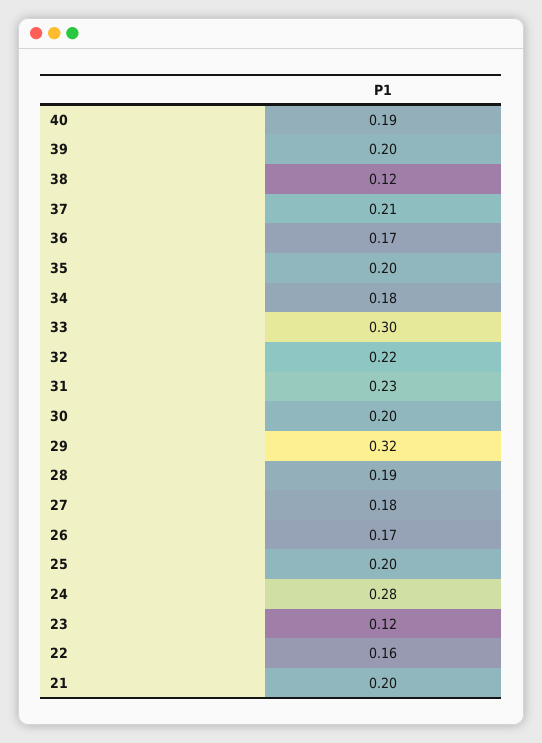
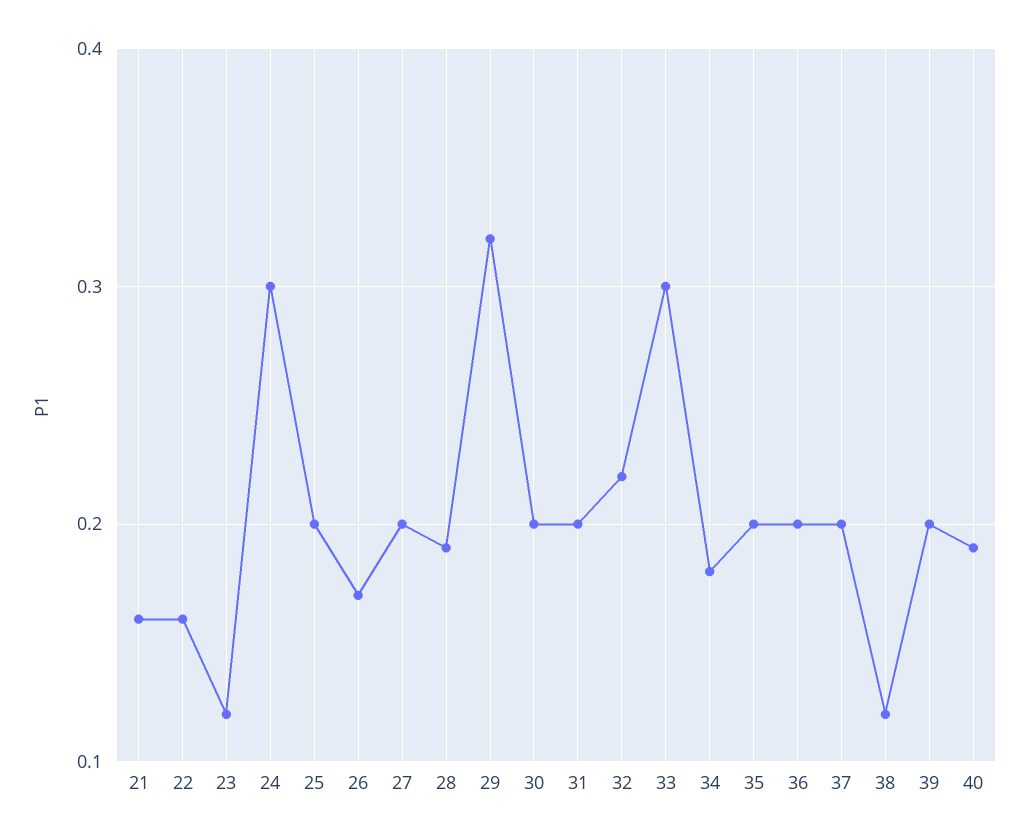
  {
    "40": 0.19,
    "39": 0.2,
    "38": 0.12,
-   "37": 0.21,
+   "37": 0.2,
-   "36": 0.17,
+   "36": 0.2,
    "35": 0.2,
    "34": 0.18,
    "33": 0.3,
    "32": 0.22,
-   "31": 0.23,
+   "31": 0.2,
    "30": 0.2,
    "29": 0.32,
    "28": 0.19,
-   "27": 0.18,
+   "27": 0.2,
    "26": 0.17,
    "25": 0.2,
-   "24": 0.28,
+   "24": 0.3,
    "23": 0.12,
    "22": 0.16,
-   "21": 0.2
+   "21": 0.16
  }

